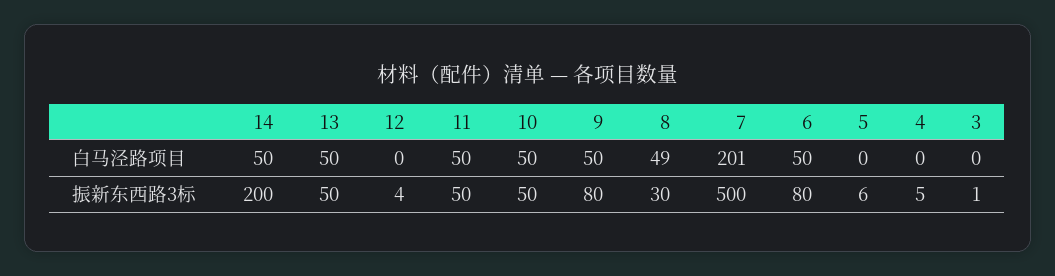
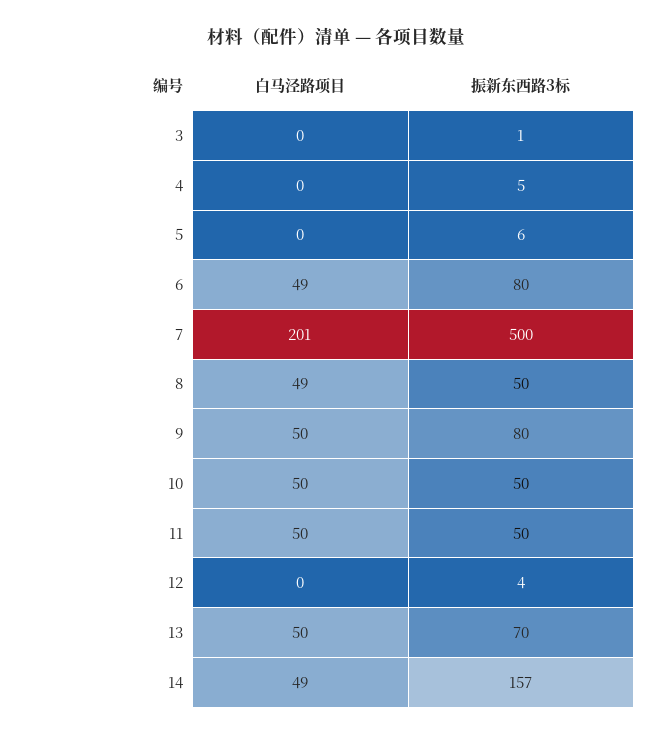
  {
    "14": {
-     "白马泾路项目": 50,
+     "白马泾路项目": 49,
-     "振新东西路3标": 200
+     "振新东西路3标": 157
    },
    "13": {
      "白马泾路项目": 50,
-     "振新东西路3标": 50
+     "振新东西路3标": 70
    },
    "12": {
      "白马泾路项目": 0,
      "振新东西路3标": 4
    },
    "11": {
      "白马泾路项目": 50,
      "振新东西路3标": 50
    },
    "10": {
      "白马泾路项目": 50,
      "振新东西路3标": 50
    },
    "9": {
      "白马泾路项目": 50,
      "振新东西路3标": 80
    },
    "8": {
      "白马泾路项目": 49,
-     "振新东西路3标": 30
+     "振新东西路3标": 50
    },
    "7": {
      "白马泾路项目": 201,
      "振新东西路3标": 500
    },
    "6": {
-     "白马泾路项目": 50,
+     "白马泾路项目": 49,
      "振新东西路3标": 80
    },
    "5": {
      "白马泾路项目": 0,
      "振新东西路3标": 6
    },
    "4": {
      "白马泾路项目": 0,
      "振新东西路3标": 5
    },
    "3": {
      "白马泾路项目": 0,
      "振新东西路3标": 1
    }
  }

